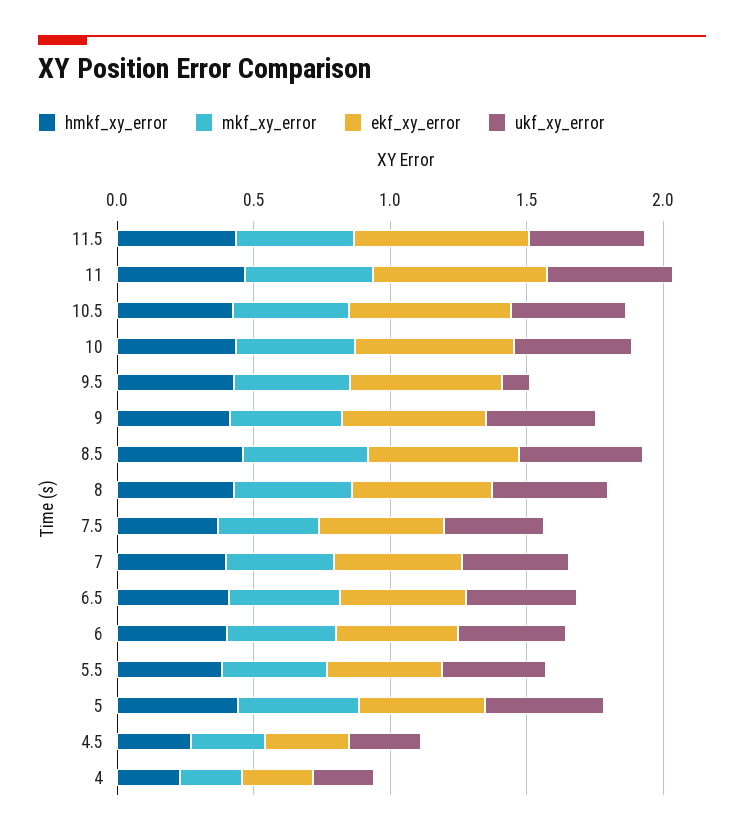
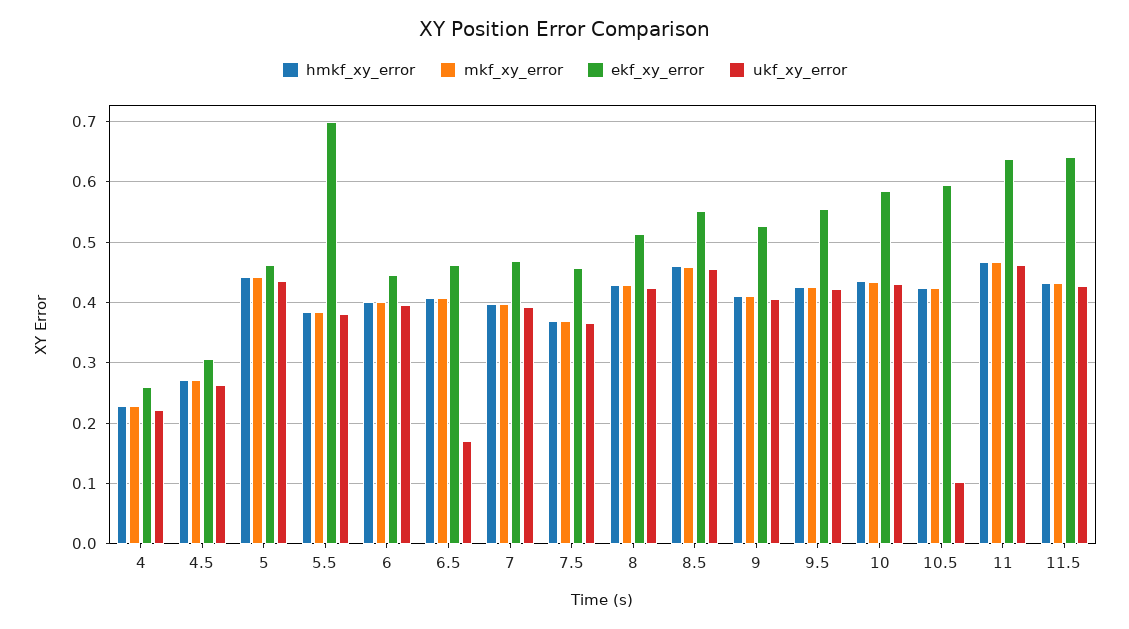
  {
    "hmkf_xy_error": {
      "11.5": 0.43,
      "11": 0.47,
      "10.5": 0.42,
      "10": 0.43,
      "9.5": 0.43,
      "9": 0.41,
      "8.5": 0.46,
      "8": 0.43,
      "7.5": 0.37,
      "7": 0.4,
      "6.5": 0.41,
      "6": 0.4,
      "5.5": 0.38,
      "5": 0.44,
      "4.5": 0.27,
      "4": 0.23
    },
    "mkf_xy_error": {
      "11.5": 0.43,
      "11": 0.47,
      "10.5": 0.42,
      "10": 0.43,
      "9.5": 0.43,
      "9": 0.41,
      "8.5": 0.46,
      "8": 0.43,
      "7.5": 0.37,
      "7": 0.4,
      "6.5": 0.41,
      "6": 0.4,
      "5.5": 0.38,
      "5": 0.44,
      "4.5": 0.27,
      "4": 0.23
    },
    "ekf_xy_error": {
      "11.5": 0.64,
      "11": 0.64,
      "10.5": 0.59,
      "10": 0.58,
      "9.5": 0.56,
      "9": 0.53,
      "8.5": 0.55,
      "8": 0.51,
      "7.5": 0.46,
      "7": 0.47,
      "6.5": 0.46,
      "6": 0.45,
-     "5.5": 0.4,
+     "5.5": 0.7,
      "5": 0.46,
      "4.5": 0.31,
      "4": 0.26
    },
    "ukf_xy_error": {
      "11.5": 0.43,
      "11": 0.46,
-     "10.5": 0.4,
+     "10.5": 0.1,
      "10": 0.43,
-     "9.5": 0.1,
+     "9.5": 0.42,
      "9": 0.41,
      "8.5": 0.46,
      "8": 0.42,
      "7.5": 0.37,
      "7": 0.39,
-     "6.5": 0.4,
+     "6.5": 0.17,
      "6": 0.4,
      "5.5": 0.38,
      "5": 0.44,
      "4.5": 0.26,
      "4": 0.22
    }
  }

